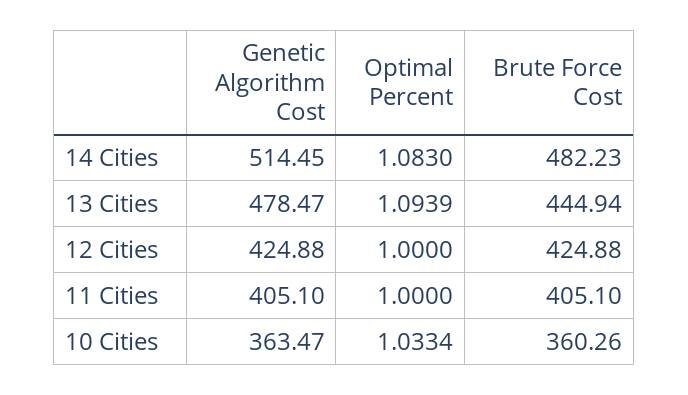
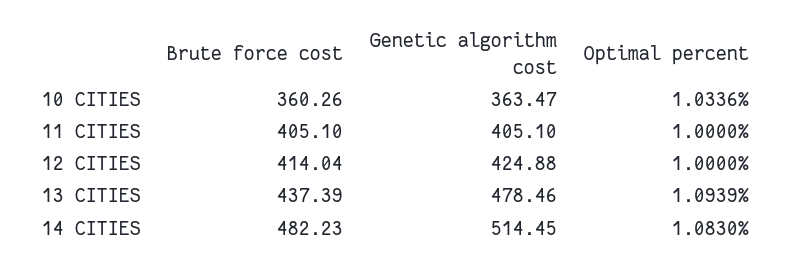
  {
    "Genetic Algorithm Cost": {
      "14 Cities": 514.45,
-     "13 Cities": 478.47,
+     "13 Cities": 478.46,
      "12 Cities": 424.88,
      "11 Cities": 405.1,
      "10 Cities": 363.47
    },
    "Optimal Percent": {
      "14 Cities": 1.083,
      "13 Cities": 1.0939,
      "12 Cities": 1,
      "11 Cities": 1,
-     "10 Cities": 1.0334
+     "10 Cities": 1.0336
    },
    "Brute Force Cost": {
      "14 Cities": 482.23,
-     "13 Cities": 444.94,
+     "13 Cities": 437.39,
-     "12 Cities": 424.88,
+     "12 Cities": 414.04,
      "11 Cities": 405.1,
      "10 Cities": 360.26
    }
  }

